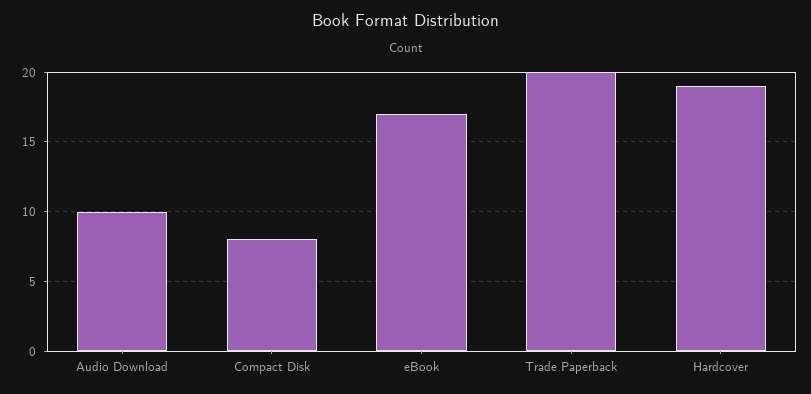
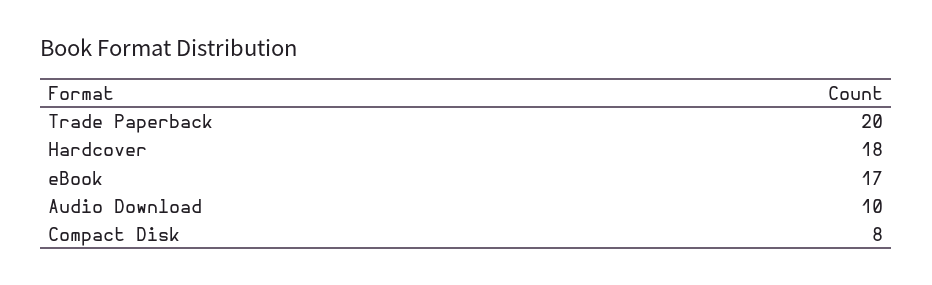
  {
    "Audio Download": 10,
    "Compact Disk": 8,
    "eBook": 17,
    "Trade Paperback": 20,
-   "Hardcover": 19
+   "Hardcover": 18
  }

